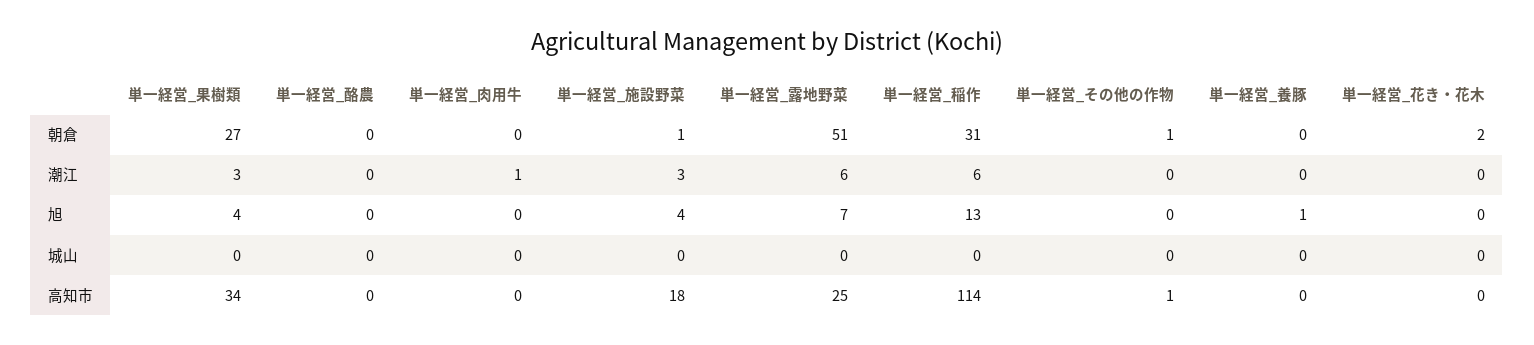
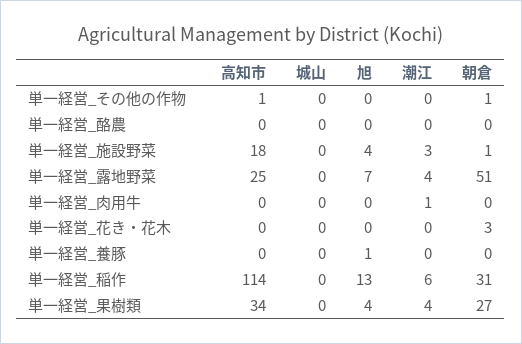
  {
    "単一経営_果樹類": {
      "朝倉": 27,
-     "潮江": 3,
+     "潮江": 4,
      "旭": 4,
      "城山": 0,
      "高知市": 34
    },
    "単一経営_酪農": {
      "朝倉": 0,
      "潮江": 0,
      "旭": 0,
      "城山": 0,
      "高知市": 0
    },
    "単一経営_肉用牛": {
      "朝倉": 0,
      "潮江": 1,
      "旭": 0,
      "城山": 0,
      "高知市": 0
    },
    "単一経営_施設野菜": {
      "朝倉": 1,
      "潮江": 3,
      "旭": 4,
      "城山": 0,
      "高知市": 18
    },
    "単一経営_露地野菜": {
      "朝倉": 51,
-     "潮江": 6,
+     "潮江": 4,
      "旭": 7,
      "城山": 0,
      "高知市": 25
    },
    "単一経営_稲作": {
      "朝倉": 31,
      "潮江": 6,
      "旭": 13,
      "城山": 0,
      "高知市": 114
    },
    "単一経営_その他の作物": {
      "朝倉": 1,
      "潮江": 0,
      "旭": 0,
      "城山": 0,
      "高知市": 1
    },
    "単一経営_養豚": {
      "朝倉": 0,
      "潮江": 0,
      "旭": 1,
      "城山": 0,
      "高知市": 0
    },
    "単一経営_花き・花木": {
-     "朝倉": 2,
+     "朝倉": 3,
      "潮江": 0,
      "旭": 0,
      "城山": 0,
      "高知市": 0
    }
  }

